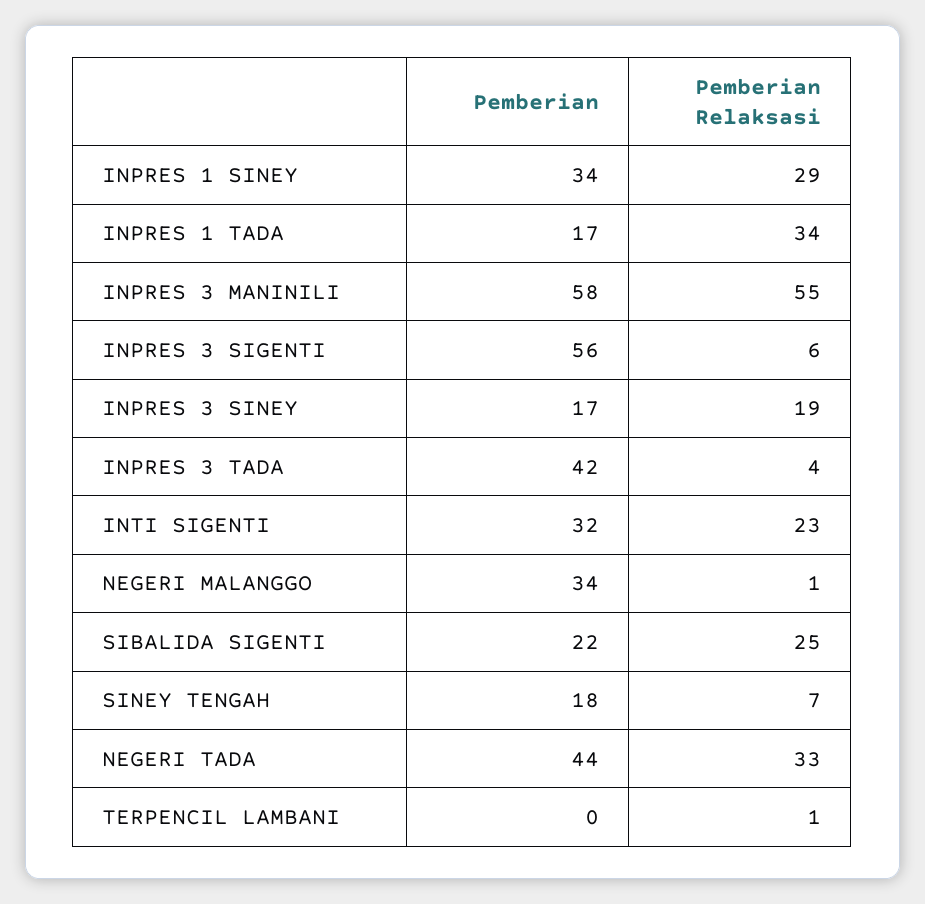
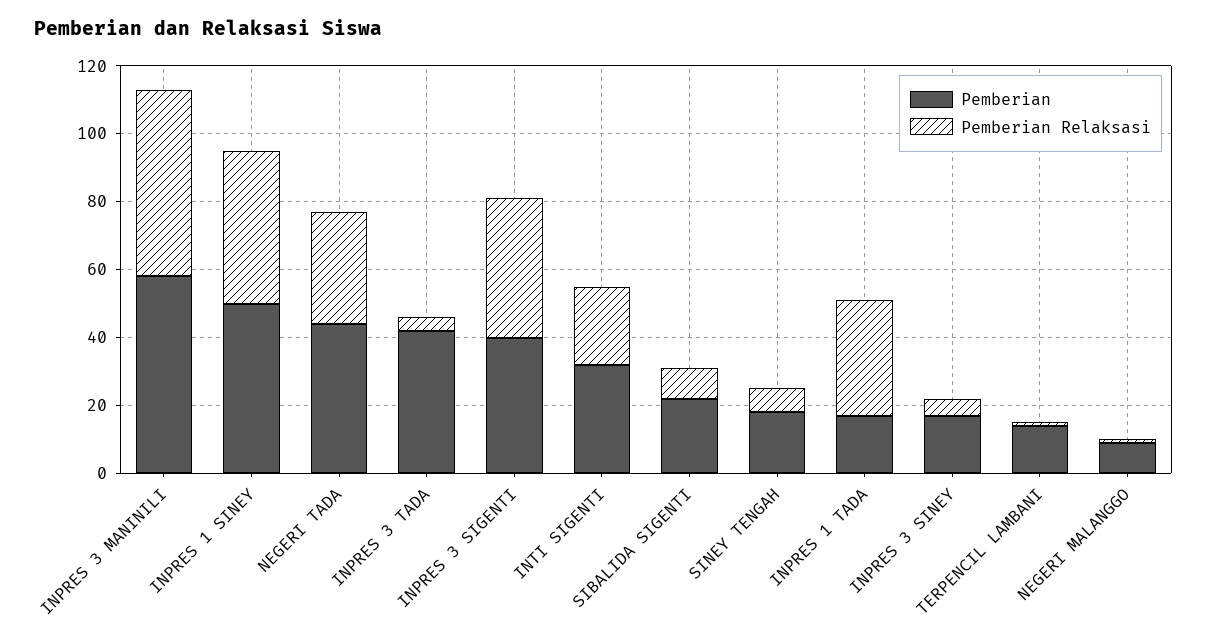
  {
    "Pemberian": {
-     "INPRES 1 SINEY": 34,
+     "INPRES 1 SINEY": 50,
      "INPRES 1 TADA": 17,
      "INPRES 3 MANINILI": 58,
-     "INPRES 3 SIGENTI": 56,
+     "INPRES 3 SIGENTI": 40,
      "INPRES 3 SINEY": 17,
      "INPRES 3 TADA": 42,
      "INTI SIGENTI": 32,
-     "NEGERI MALANGGO": 34,
+     "NEGERI MALANGGO": 10,
      "SIBALIDA SIGENTI": 22,
      "SINEY TENGAH": 18,
      "NEGERI TADA": 44,
-     "TERPENCIL LAMBANI": 0
+     "TERPENCIL LAMBANI": 15
    },
    "Pemberian Relaksasi": {
-     "INPRES 1 SINEY": 29,
+     "INPRES 1 SINEY": 45,
      "INPRES 1 TADA": 34,
      "INPRES 3 MANINILI": 55,
-     "INPRES 3 SIGENTI": 6,
+     "INPRES 3 SIGENTI": 40,
-     "INPRES 3 SINEY": 19,
+     "INPRES 3 SINEY": 5,
      "INPRES 3 TADA": 4,
      "INTI SIGENTI": 23,
      "NEGERI MALANGGO": 1,
-     "SIBALIDA SIGENTI": 25,
+     "SIBALIDA SIGENTI": 10,
      "SINEY TENGAH": 7,
      "NEGERI TADA": 33,
      "TERPENCIL LAMBANI": 1
    }
  }

